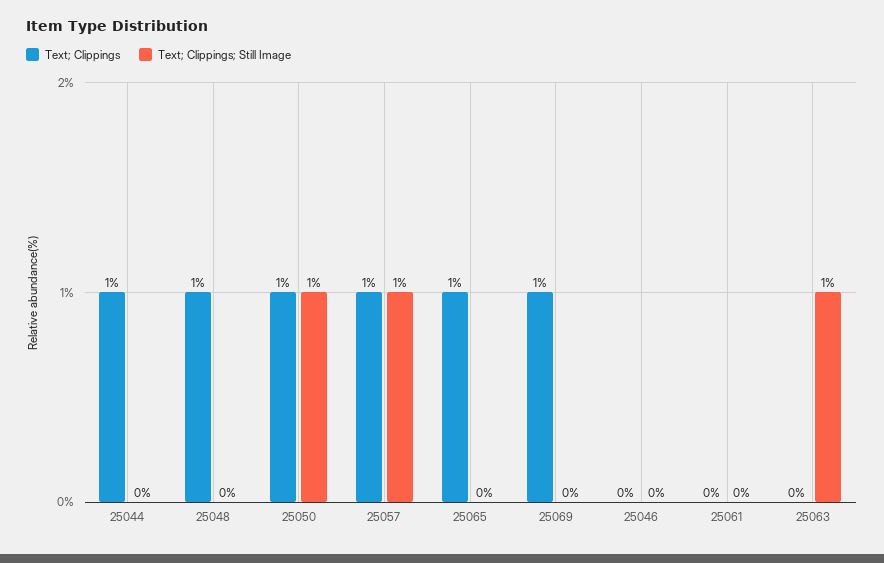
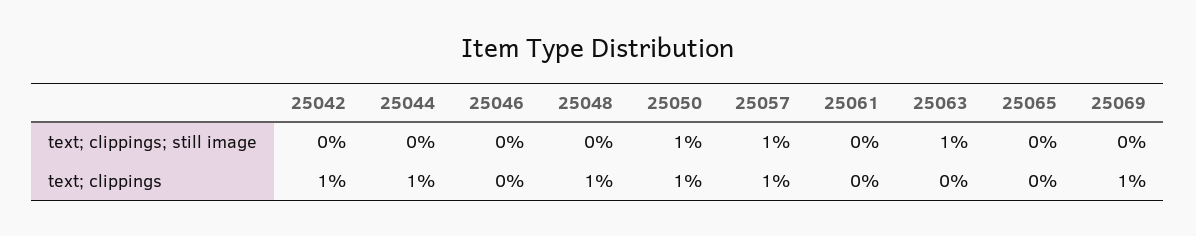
  {
    "Text; Clippings": {
      "25044": 1,
      "25048": 1,
      "25050": 1,
      "25057": 1,
-     "25065": 1,
+     "25065": 0,
      "25069": 1,
      "25046": 0,
      "25061": 0,
-     "25063": 0
+     "25063": 0,
+     "25042": 1
    },
    "Text; Clippings; Still Image": {
      "25044": 0,
      "25048": 0,
      "25050": 1,
      "25057": 1,
      "25065": 0,
      "25069": 0,
      "25046": 0,
      "25061": 0,
-     "25063": 1
+     "25063": 1,
+     "25042": 0
    }
  }

